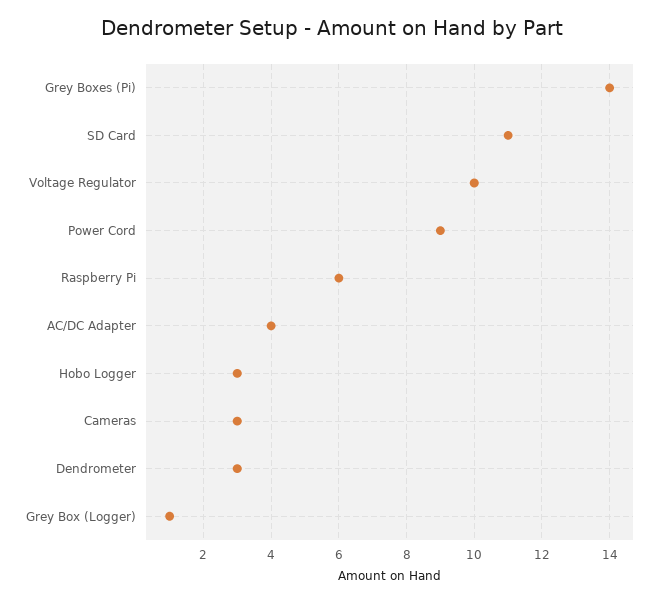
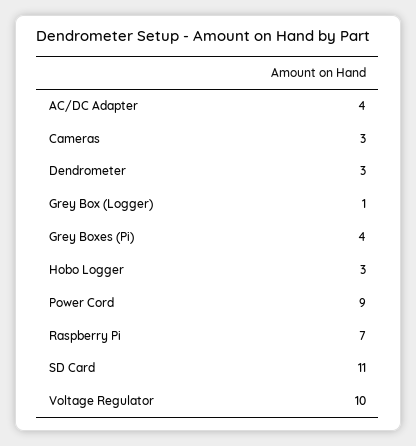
  {
-   "Grey Boxes (Pi)": 14,
+   "Grey Boxes (Pi)": 4,
    "SD Card": 11,
    "Voltage Regulator": 10,
    "Power Cord": 9,
-   "Raspberry Pi": 6,
+   "Raspberry Pi": 7,
    "AC/DC Adapter": 4,
    "Hobo Logger": 3,
    "Cameras": 3,
    "Dendrometer": 3,
    "Grey Box (Logger)": 1
  }

